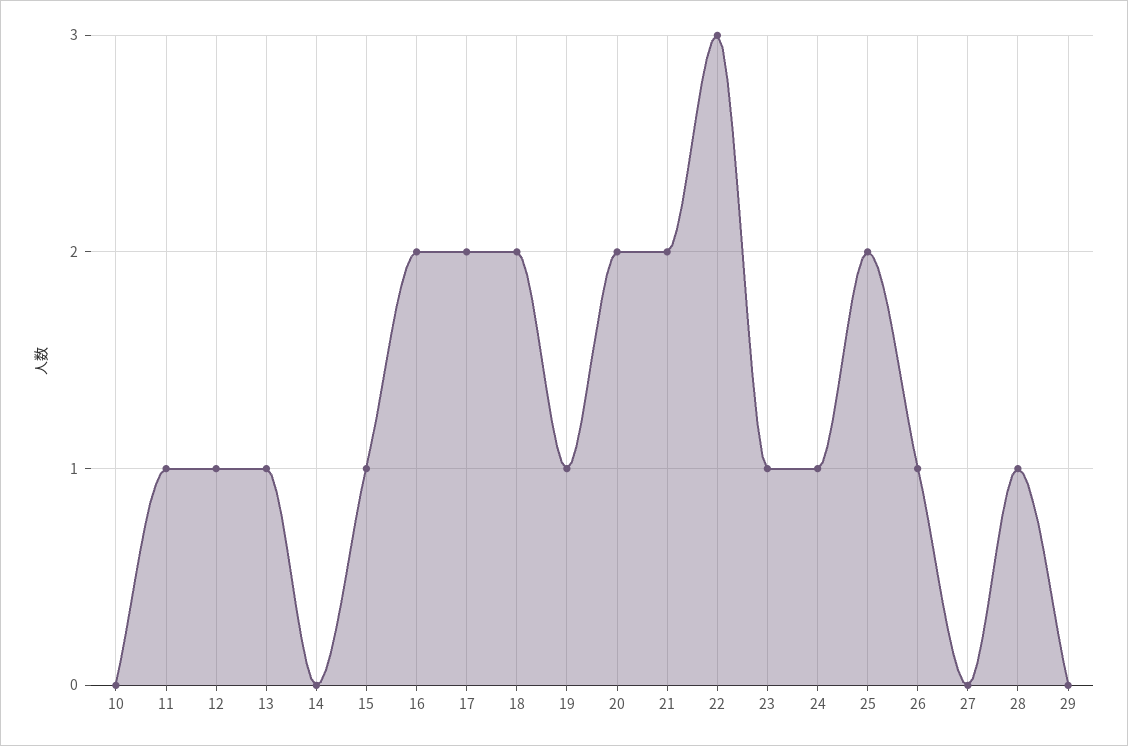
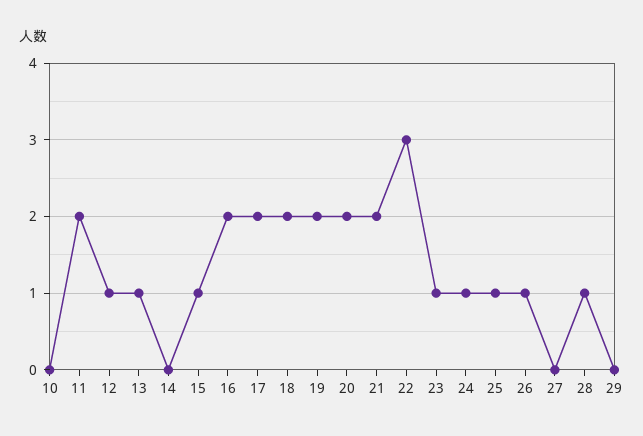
  {
    "10": 0,
-   "11": 1,
+   "11": 2,
    "12": 1,
    "13": 1,
    "14": 0,
    "15": 1,
    "16": 2,
    "17": 2,
    "18": 2,
-   "19": 1,
+   "19": 2,
    "20": 2,
    "21": 2,
    "22": 3,
    "23": 1,
    "24": 1,
-   "25": 2,
+   "25": 1,
    "26": 1,
    "27": 0,
    "28": 1,
    "29": 0
  }

